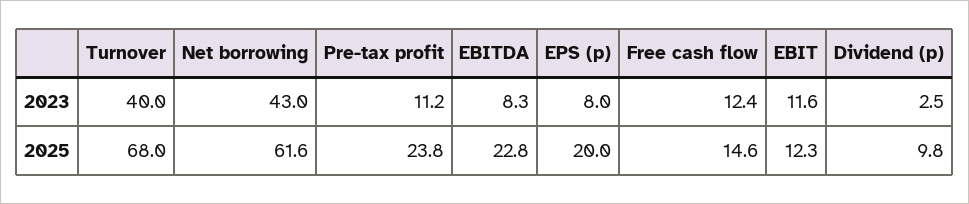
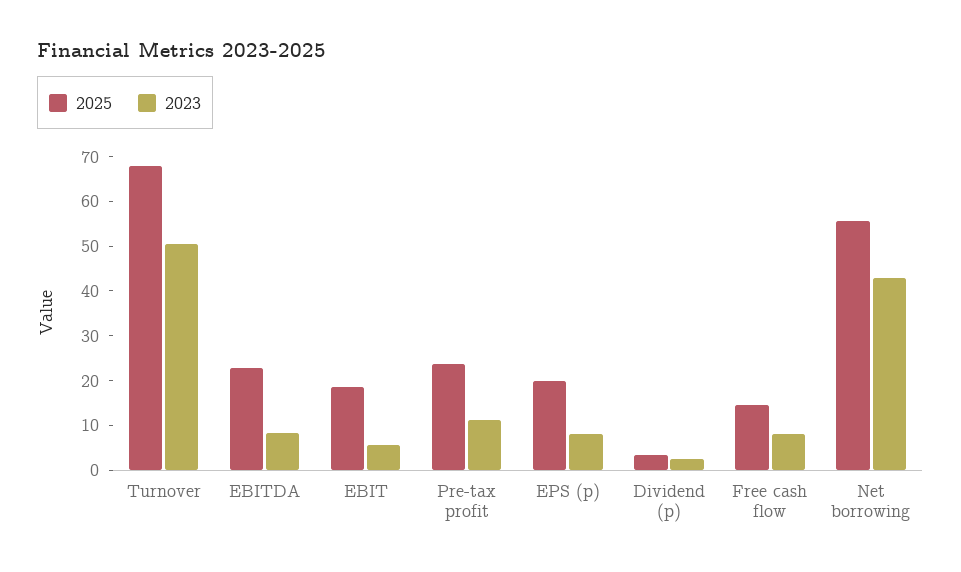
  {
    "2023": {
-     "Turnover": 40,
+     "Turnover": 50,
      "Net borrowing": 43,
      "Pre-tax profit": 11.2,
      "EBITDA": 8.3,
      "EPS (p)": 8,
-     "Free cash flow": 12.4,
+     "Free cash flow": 8,
-     "EBIT": 11.6,
+     "EBIT": 6,
      "Dividend (p)": 2.5
    },
    "2025": {
      "Turnover": 68,
-     "Net borrowing": 61.6,
+     "Net borrowing": 56,
      "Pre-tax profit": 23.8,
      "EBITDA": 22.8,
      "EPS (p)": 20,
      "Free cash flow": 14.6,
-     "EBIT": 12.3,
+     "EBIT": 18,
-     "Dividend (p)": 9.8
+     "Dividend (p)": 4
    }
  }

